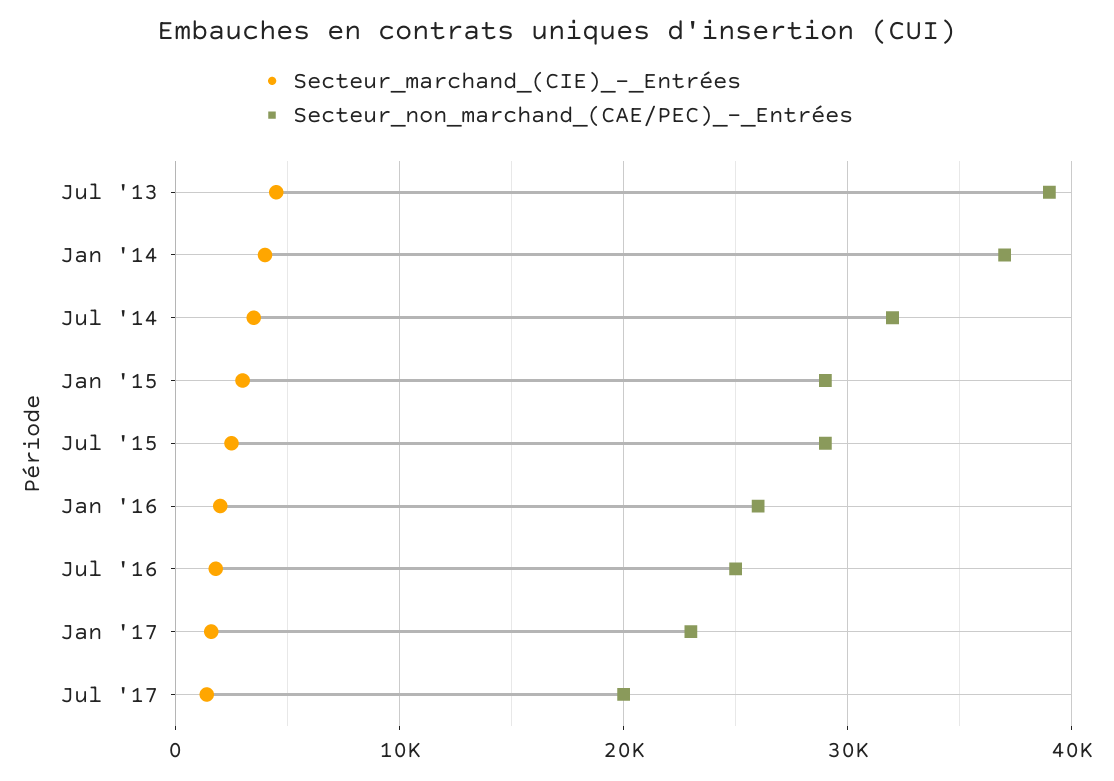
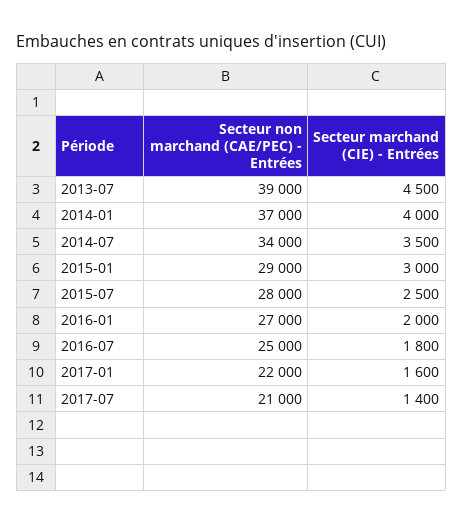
  {
    "Secteur_marchand_(CIE)_-_Entrées": {
      "Jul '13": 4500,
      "Jan '14": 4000,
      "Jul '14": 3500,
      "Jan '15": 3000,
      "Jul '15": 2500,
      "Jan '16": 2000,
      "Jul '16": 1800,
      "Jan '17": 1600,
      "Jul '17": 1400
    },
    "Secteur_non_marchand_(CAE/PEC)_-_Entrées": {
      "Jul '13": 39000,
      "Jan '14": 37000,
-     "Jul '14": 32000,
+     "Jul '14": 34000,
      "Jan '15": 29000,
-     "Jul '15": 29000,
+     "Jul '15": 28000,
-     "Jan '16": 26000,
+     "Jan '16": 27000,
      "Jul '16": 25000,
-     "Jan '17": 23000,
+     "Jan '17": 22000,
-     "Jul '17": 20000
+     "Jul '17": 21000
    }
  }

